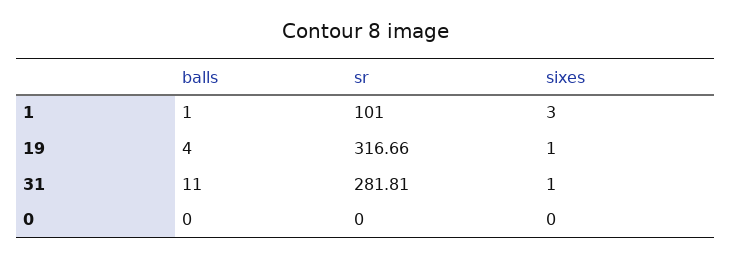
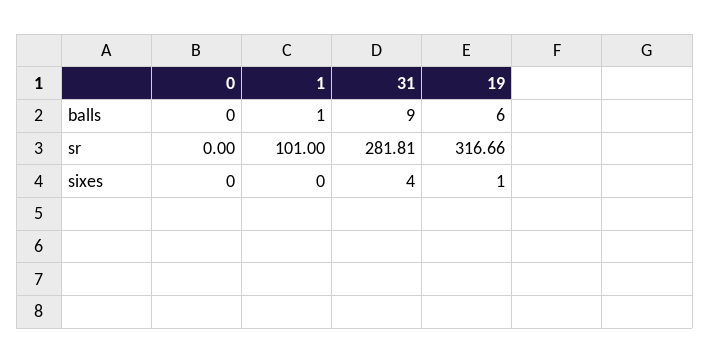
  {
    "balls": {
      "1": 1,
-     "19": 4,
+     "19": 6,
-     "31": 11,
+     "31": 9,
      "0": 0
    },
    "sr": {
      "1": 101,
      "19": 316.66,
      "31": 281.81,
      "0": 0
    },
    "sixes": {
-     "1": 3,
+     "1": 0,
      "19": 1,
-     "31": 1,
+     "31": 4,
      "0": 0
    }
  }

